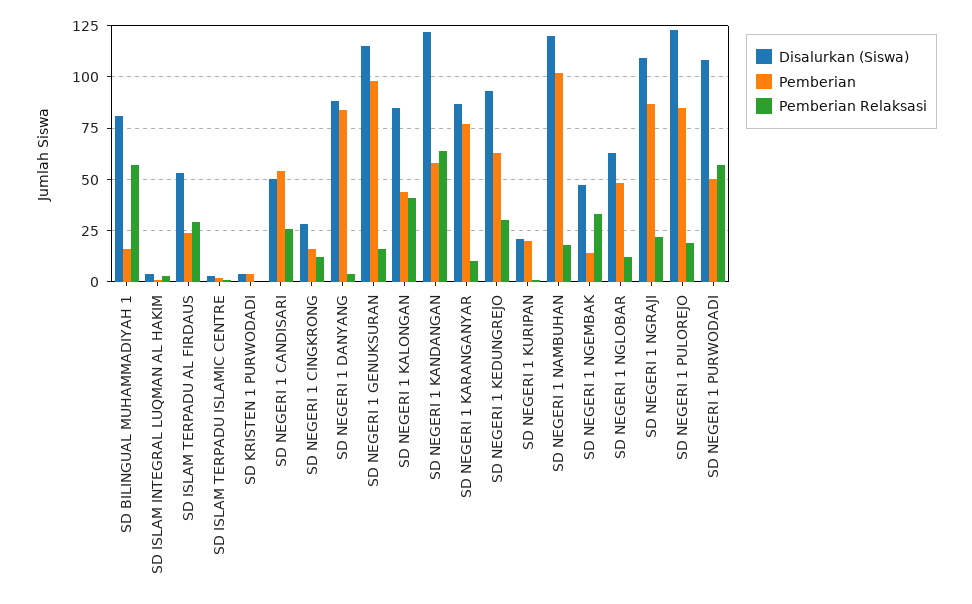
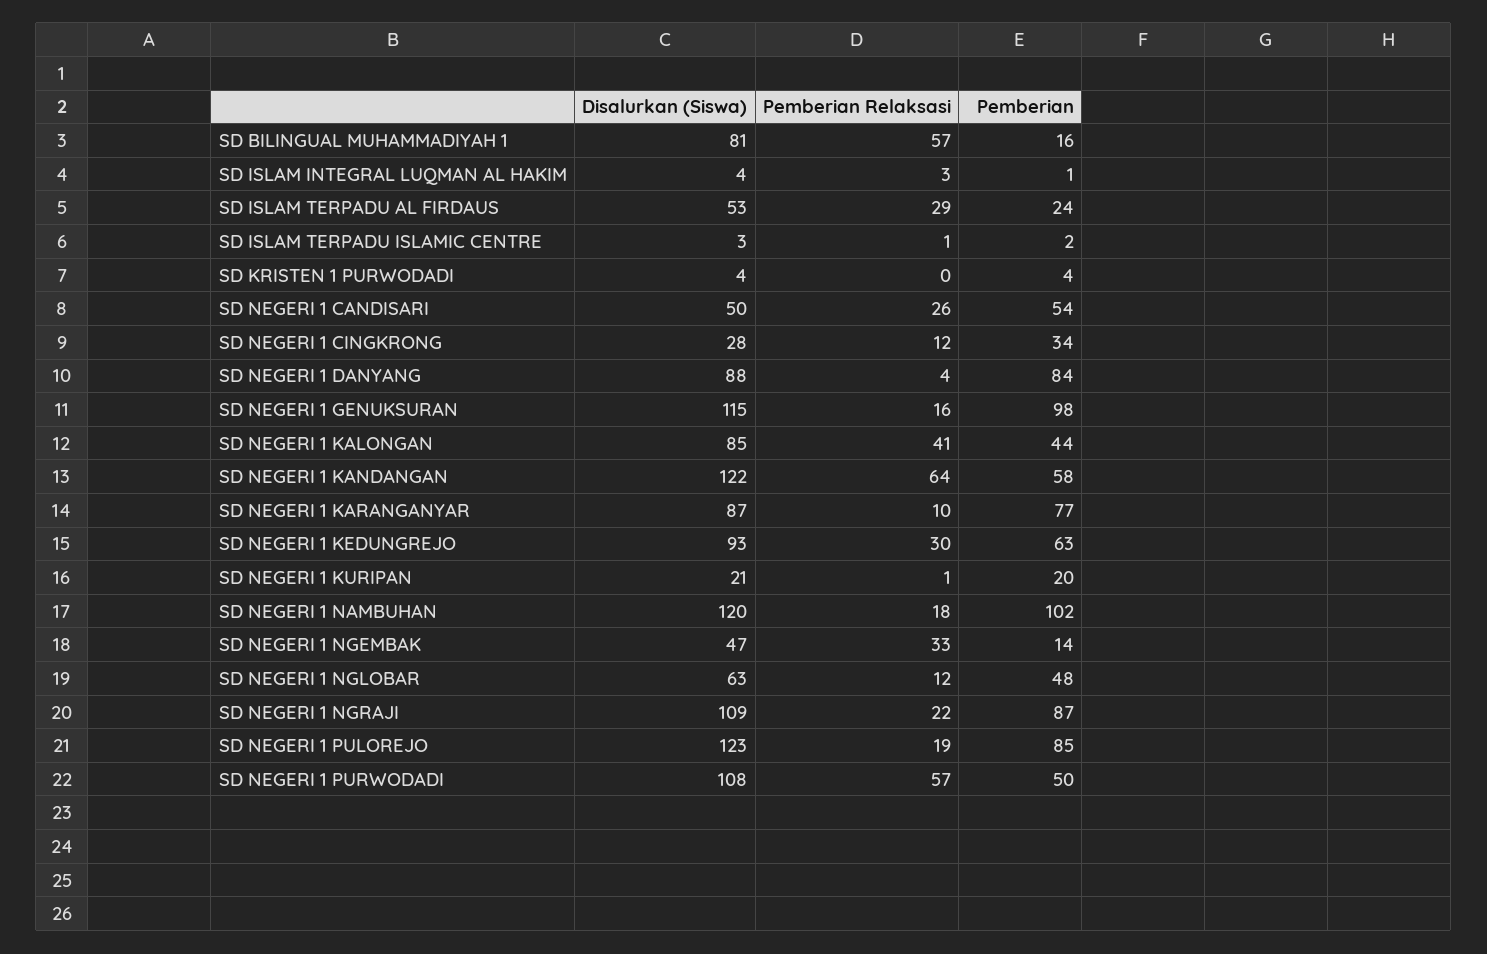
  {
    "Disalurkan (Siswa)": {
      "SD BILINGUAL MUHAMMADIYAH 1": 81,
      "SD ISLAM INTEGRAL LUQMAN AL HAKIM": 4,
      "SD ISLAM TERPADU AL FIRDAUS": 53,
      "SD ISLAM TERPADU ISLAMIC CENTRE": 3,
      "SD KRISTEN 1 PURWODADI": 4,
      "SD NEGERI 1 CANDISARI": 50,
      "SD NEGERI 1 CINGKRONG": 28,
      "SD NEGERI 1 DANYANG": 88,
      "SD NEGERI 1 GENUKSURAN": 115,
      "SD NEGERI 1 KALONGAN": 85,
      "SD NEGERI 1 KANDANGAN": 122,
      "SD NEGERI 1 KARANGANYAR": 87,
      "SD NEGERI 1 KEDUNGREJO": 93,
      "SD NEGERI 1 KURIPAN": 21,
      "SD NEGERI 1 NAMBUHAN": 120,
      "SD NEGERI 1 NGEMBAK": 47,
      "SD NEGERI 1 NGLOBAR": 63,
      "SD NEGERI 1 NGRAJI": 109,
      "SD NEGERI 1 PULOREJO": 123,
      "SD NEGERI 1 PURWODADI": 108
    },
    "Pemberian": {
      "SD BILINGUAL MUHAMMADIYAH 1": 16,
      "SD ISLAM INTEGRAL LUQMAN AL HAKIM": 1,
      "SD ISLAM TERPADU AL FIRDAUS": 24,
      "SD ISLAM TERPADU ISLAMIC CENTRE": 2,
      "SD KRISTEN 1 PURWODADI": 4,
      "SD NEGERI 1 CANDISARI": 54,
-     "SD NEGERI 1 CINGKRONG": 15,
+     "SD NEGERI 1 CINGKRONG": 34,
      "SD NEGERI 1 DANYANG": 84,
      "SD NEGERI 1 GENUKSURAN": 98,
      "SD NEGERI 1 KALONGAN": 44,
      "SD NEGERI 1 KANDANGAN": 58,
      "SD NEGERI 1 KARANGANYAR": 77,
      "SD NEGERI 1 KEDUNGREJO": 63,
      "SD NEGERI 1 KURIPAN": 20,
      "SD NEGERI 1 NAMBUHAN": 102,
      "SD NEGERI 1 NGEMBAK": 14,
      "SD NEGERI 1 NGLOBAR": 48,
      "SD NEGERI 1 NGRAJI": 87,
      "SD NEGERI 1 PULOREJO": 85,
      "SD NEGERI 1 PURWODADI": 50
    },
    "Pemberian Relaksasi": {
      "SD BILINGUAL MUHAMMADIYAH 1": 57,
      "SD ISLAM INTEGRAL LUQMAN AL HAKIM": 3,
      "SD ISLAM TERPADU AL FIRDAUS": 29,
      "SD ISLAM TERPADU ISLAMIC CENTRE": 1,
      "SD KRISTEN 1 PURWODADI": 0,
      "SD NEGERI 1 CANDISARI": 26,
      "SD NEGERI 1 CINGKRONG": 12,
      "SD NEGERI 1 DANYANG": 4,
      "SD NEGERI 1 GENUKSURAN": 16,
      "SD NEGERI 1 KALONGAN": 41,
      "SD NEGERI 1 KANDANGAN": 64,
      "SD NEGERI 1 KARANGANYAR": 10,
      "SD NEGERI 1 KEDUNGREJO": 30,
      "SD NEGERI 1 KURIPAN": 1,
      "SD NEGERI 1 NAMBUHAN": 18,
      "SD NEGERI 1 NGEMBAK": 33,
      "SD NEGERI 1 NGLOBAR": 12,
      "SD NEGERI 1 NGRAJI": 22,
      "SD NEGERI 1 PULOREJO": 19,
      "SD NEGERI 1 PURWODADI": 57
    }
  }

